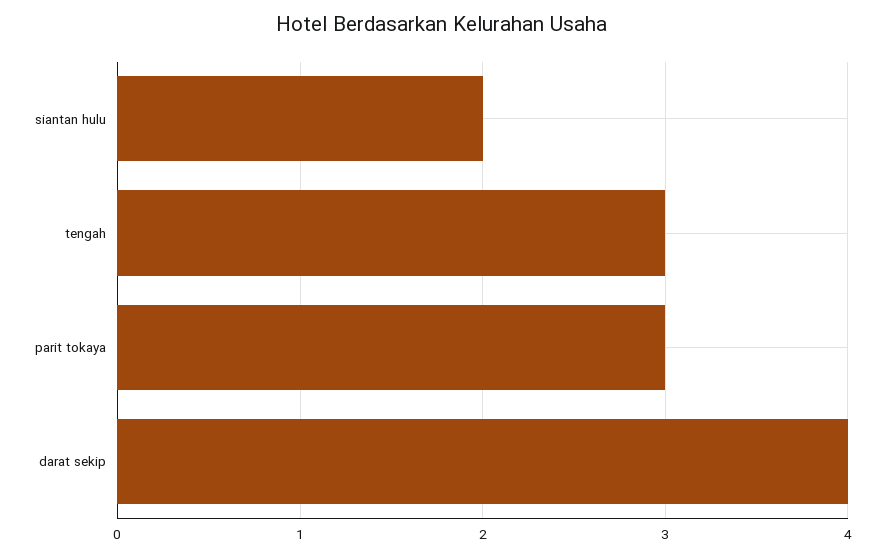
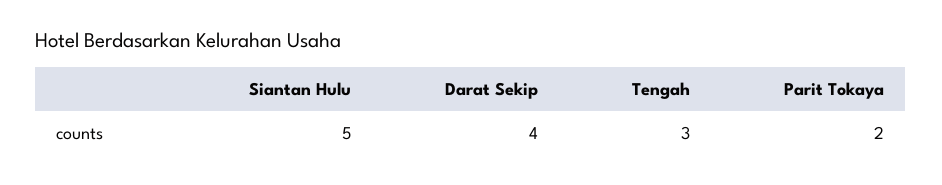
  {
-   "siantan hulu": 2,
+   "siantan hulu": 5,
    "tengah": 3,
-   "parit tokaya": 3,
+   "parit tokaya": 2,
    "darat sekip": 4
  }

